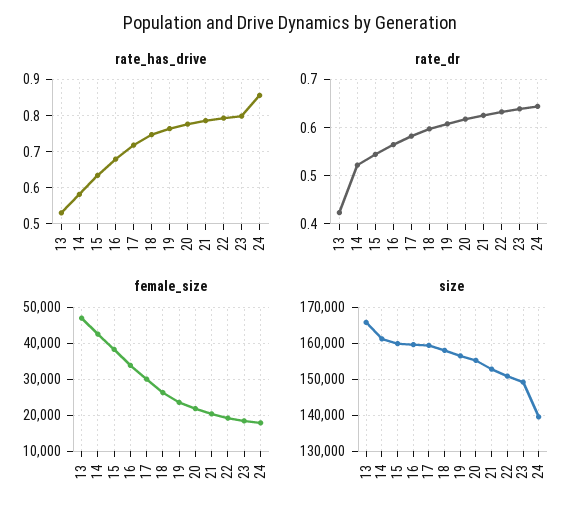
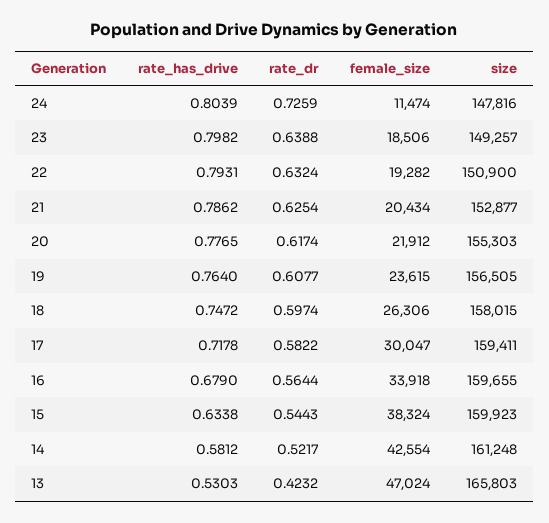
  {
    "rate_has_drive": {
      "13": 0.5303,
      "14": 0.5812,
      "15": 0.6338,
      "16": 0.679,
      "17": 0.7178,
      "18": 0.7472,
      "19": 0.764,
      "20": 0.7765,
      "21": 0.7862,
      "22": 0.7931,
      "23": 0.7982,
-     "24": 0.86
+     "24": 0.8039
    },
    "rate_dr": {
      "13": 0.4232,
      "14": 0.5217,
      "15": 0.5443,
      "16": 0.5644,
      "17": 0.5822,
      "18": 0.5974,
      "19": 0.6077,
      "20": 0.6174,
      "21": 0.6254,
      "22": 0.6324,
      "23": 0.6388,
-     "24": 0.64
+     "24": 0.7259
    },
    "female_size": {
      "13": 47024,
      "14": 42554,
      "15": 38324,
      "16": 33918,
      "17": 30047,
      "18": 26306,
      "19": 23615,
      "20": 21912,
      "21": 20434,
      "22": 19282,
      "23": 18506,
-     "24": 18000
+     "24": 11474
    },
    "size": {
      "13": 165803,
      "14": 161248,
      "15": 159923,
      "16": 159655,
      "17": 159411,
      "18": 158015,
      "19": 156505,
      "20": 155303,
      "21": 152877,
      "22": 150900,
      "23": 149257,
-     "24": 140000
+     "24": 147816
    }
  }

